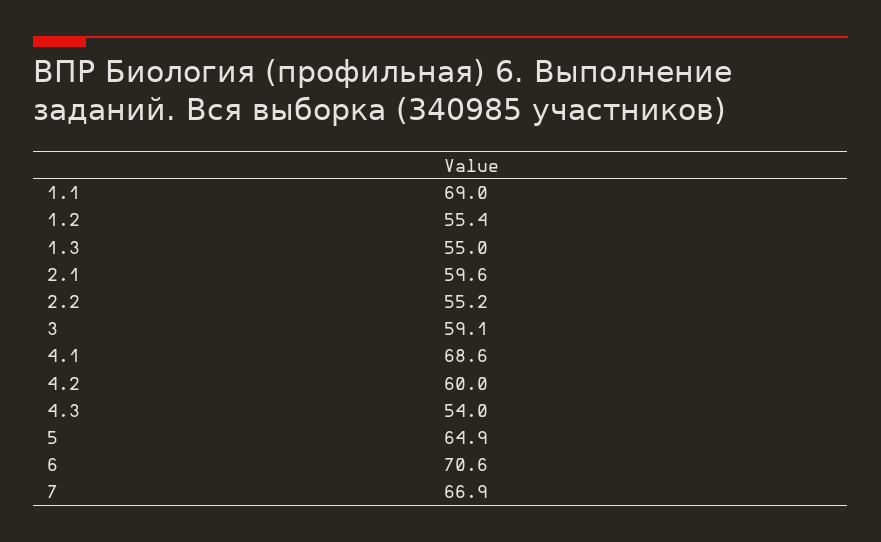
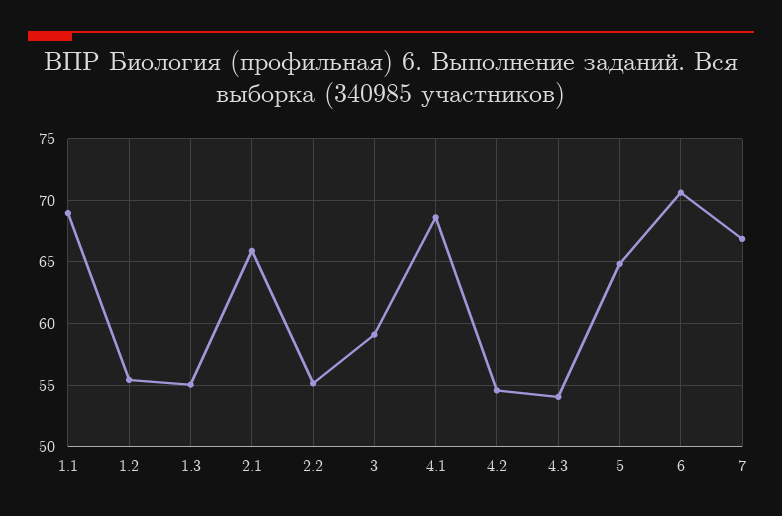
  {
    "1.1": 69,
    "1.2": 55.4,
    "1.3": 55,
-   "2.1": 59.6,
+   "2.1": 66,
    "2.2": 55.2,
    "3": 59.1,
    "4.1": 68.6,
-   "4.2": 60,
+   "4.2": 54.5,
    "4.3": 54,
    "5": 64.9,
    "6": 70.6,
    "7": 66.9
  }

